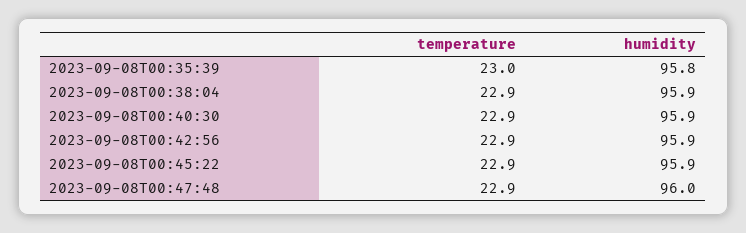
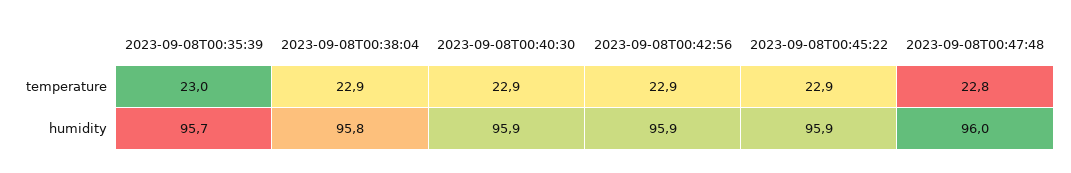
  {
    "temperature": {
      "2023-09-08T00:35:39": 23,
      "2023-09-08T00:38:04": 22.9,
      "2023-09-08T00:40:30": 22.9,
      "2023-09-08T00:42:56": 22.9,
      "2023-09-08T00:45:22": 22.9,
-     "2023-09-08T00:47:48": 22.9
+     "2023-09-08T00:47:48": 22.8
    },
    "humidity": {
-     "2023-09-08T00:35:39": 95.8,
+     "2023-09-08T00:35:39": 95.7,
-     "2023-09-08T00:38:04": 95.9,
+     "2023-09-08T00:38:04": 95.8,
      "2023-09-08T00:40:30": 95.9,
      "2023-09-08T00:42:56": 95.9,
      "2023-09-08T00:45:22": 95.9,
      "2023-09-08T00:47:48": 96
    }
  }

